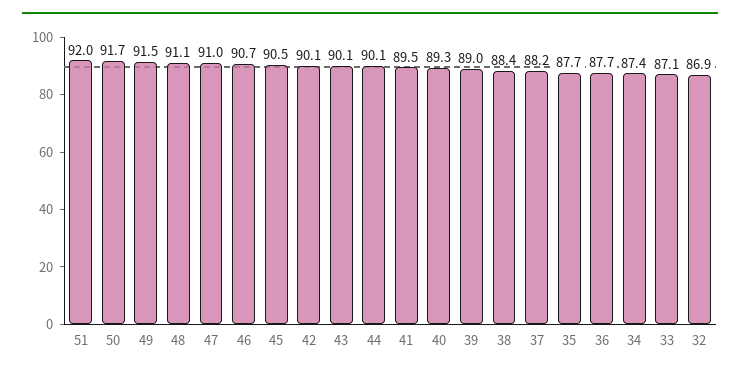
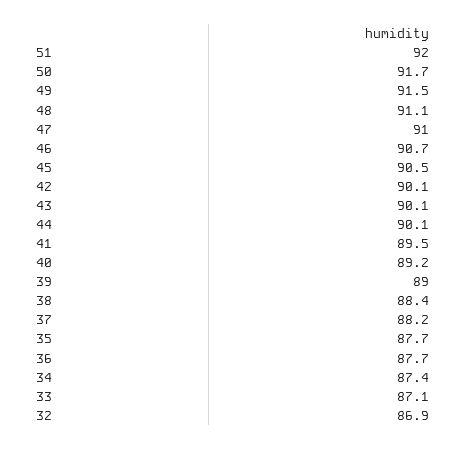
  {
    "51": 92,
    "50": 91.7,
    "49": 91.5,
    "48": 91.1,
    "47": 91,
    "46": 90.7,
    "45": 90.5,
    "42": 90.1,
    "43": 90.1,
    "44": 90.1,
    "41": 89.5,
-   "40": 89.3,
+   "40": 89.2,
    "39": 89,
    "38": 88.4,
    "37": 88.2,
    "35": 87.7,
    "36": 87.7,
    "34": 87.4,
    "33": 87.1,
    "32": 86.9
  }

